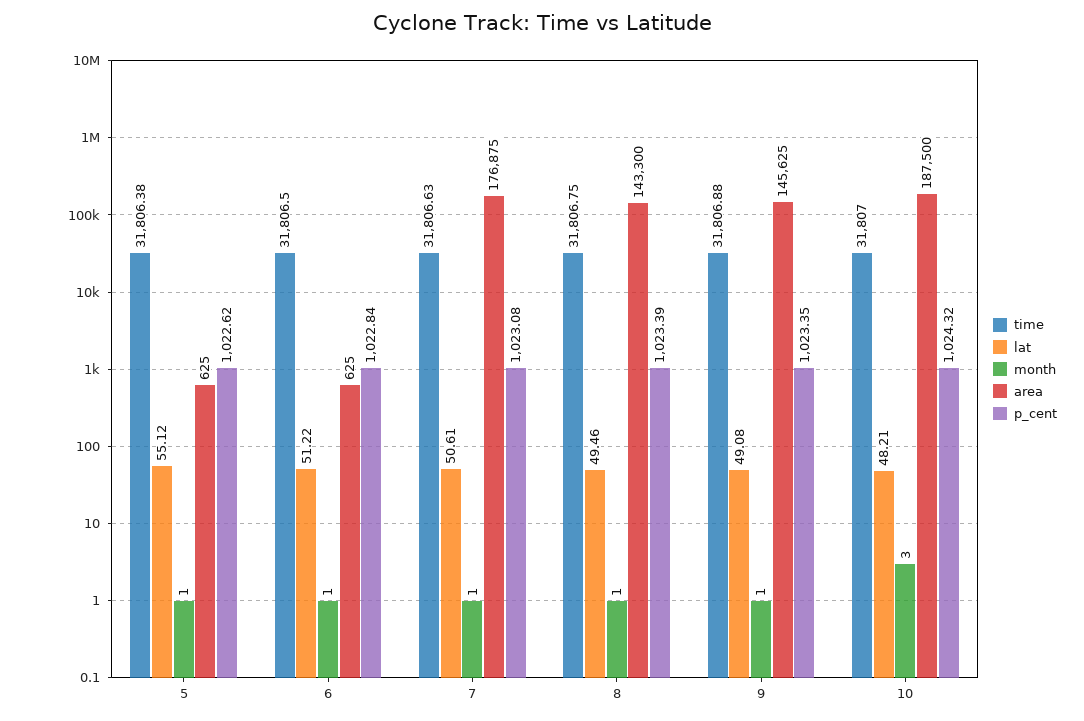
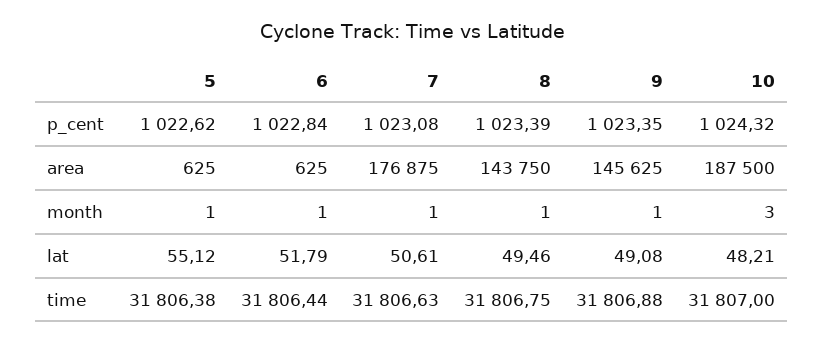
  {
    "time": {
      "5": 31806.38,
-     "6": 31806.5,
+     "6": 31806.44,
      "7": 31806.63,
      "8": 31806.75,
      "9": 31806.88,
      "10": 31807
    },
    "lat": {
      "5": 55.12,
-     "6": 51.22,
+     "6": 51.79,
      "7": 50.61,
      "8": 49.46,
      "9": 49.08,
      "10": 48.21
    },
    "month": {
      "5": 1,
      "6": 1,
      "7": 1,
      "8": 1,
      "9": 1,
      "10": 3
    },
    "area": {
      "5": 625,
      "6": 625,
      "7": 176875,
-     "8": 143300,
+     "8": 143750,
      "9": 145625,
      "10": 187500
    },
    "p_cent": {
      "5": 1022.62,
      "6": 1022.84,
      "7": 1023.08,
      "8": 1023.39,
      "9": 1023.35,
      "10": 1024.32
    }
  }

